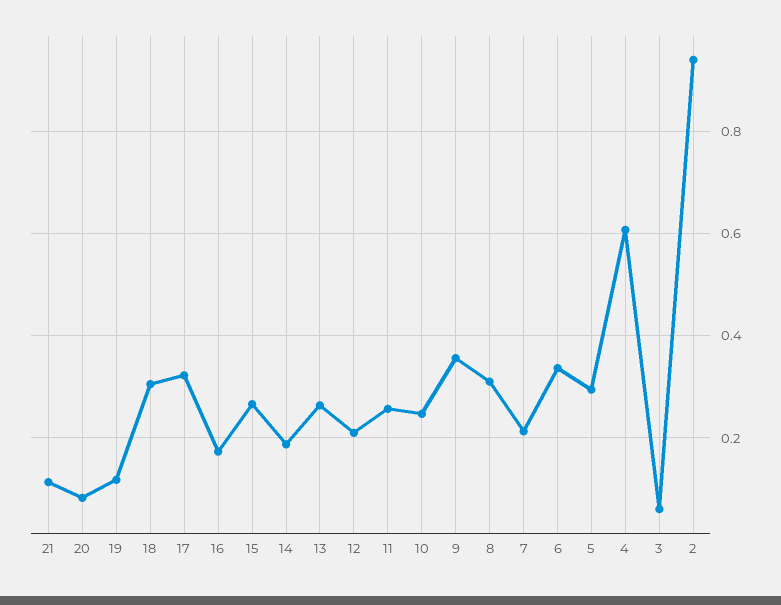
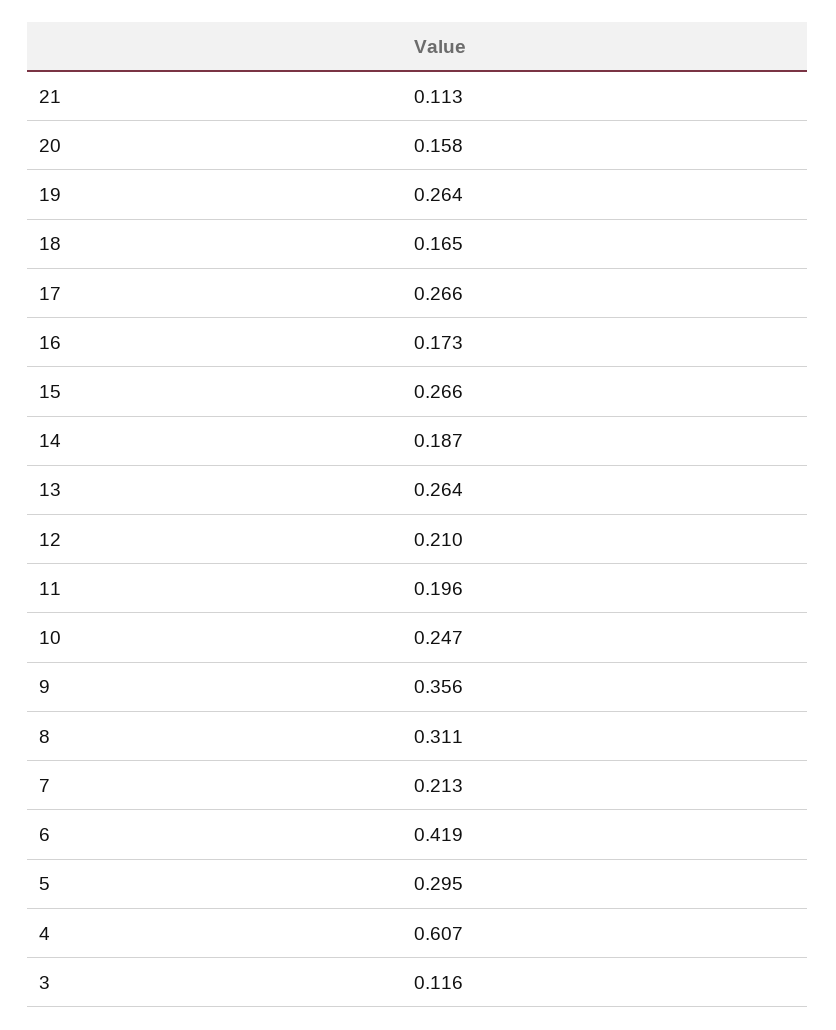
  {
    "21": 0.113,
-   "20": 0.08,
+   "20": 0.158,
-   "19": 0.12,
+   "19": 0.264,
-   "18": 0.3,
+   "18": 0.165,
-   "17": 0.32,
+   "17": 0.266,
    "16": 0.173,
    "15": 0.266,
    "14": 0.187,
    "13": 0.264,
    "12": 0.21,
-   "11": 0.26,
+   "11": 0.196,
    "10": 0.247,
    "9": 0.356,
    "8": 0.311,
    "7": 0.213,
-   "6": 0.34,
+   "6": 0.419,
    "5": 0.295,
    "4": 0.607,
-   "3": 0.06,
+   "3": 0.116
-   "2": 0.94
  }

